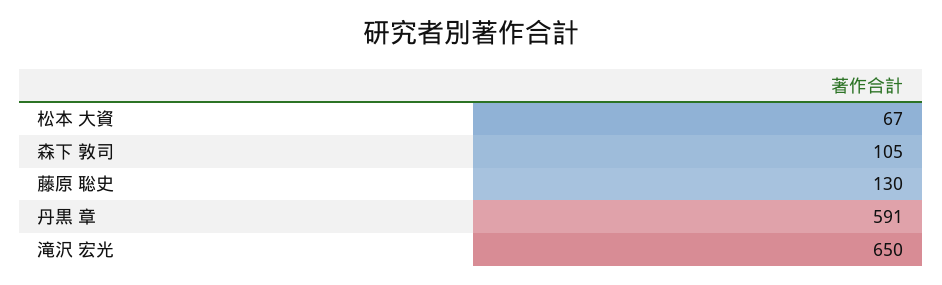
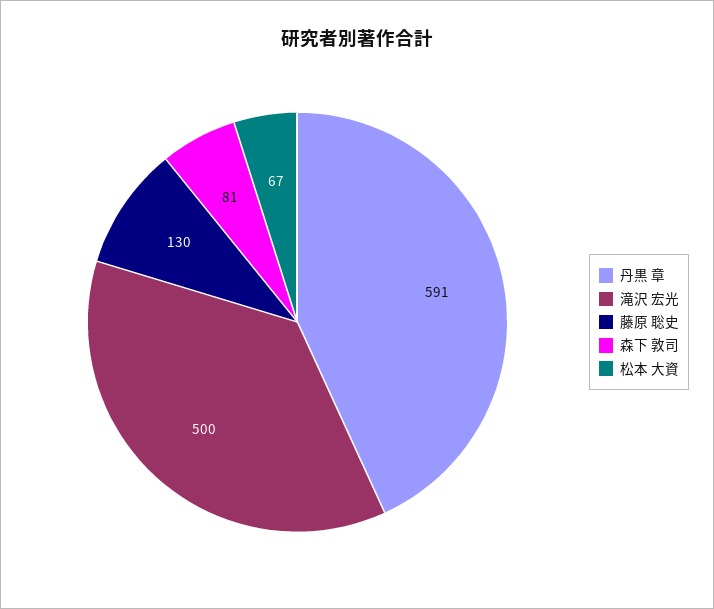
  {
    "松本 大資": 67,
-   "森下 敦司": 105,
+   "森下 敦司": 81,
    "藤原 聡史": 130,
    "丹黒 章": 591,
-   "滝沢 宏光": 650
+   "滝沢 宏光": 500
  }

